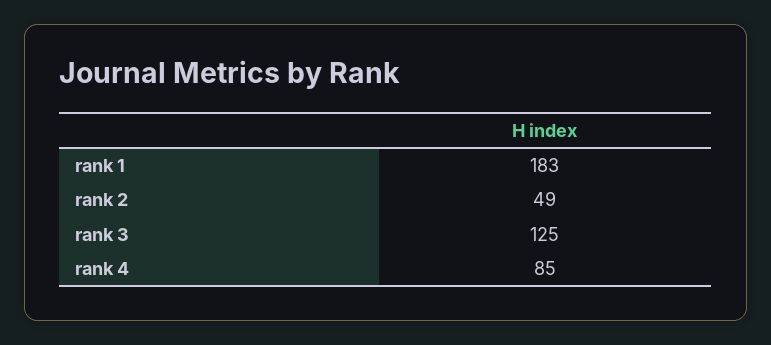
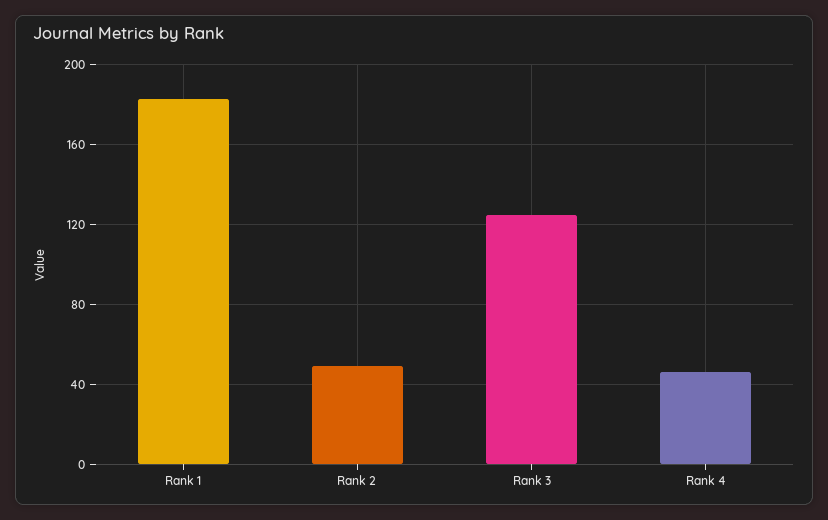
  {
    "rank 1": 183,
    "rank 2": 49,
    "rank 3": 125,
-   "rank 4": 85
+   "rank 4": 45
  }

